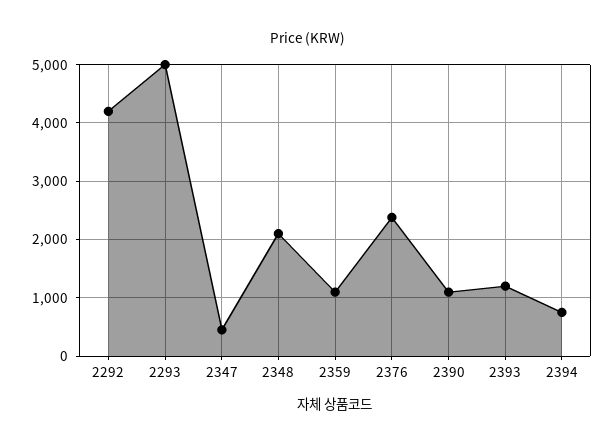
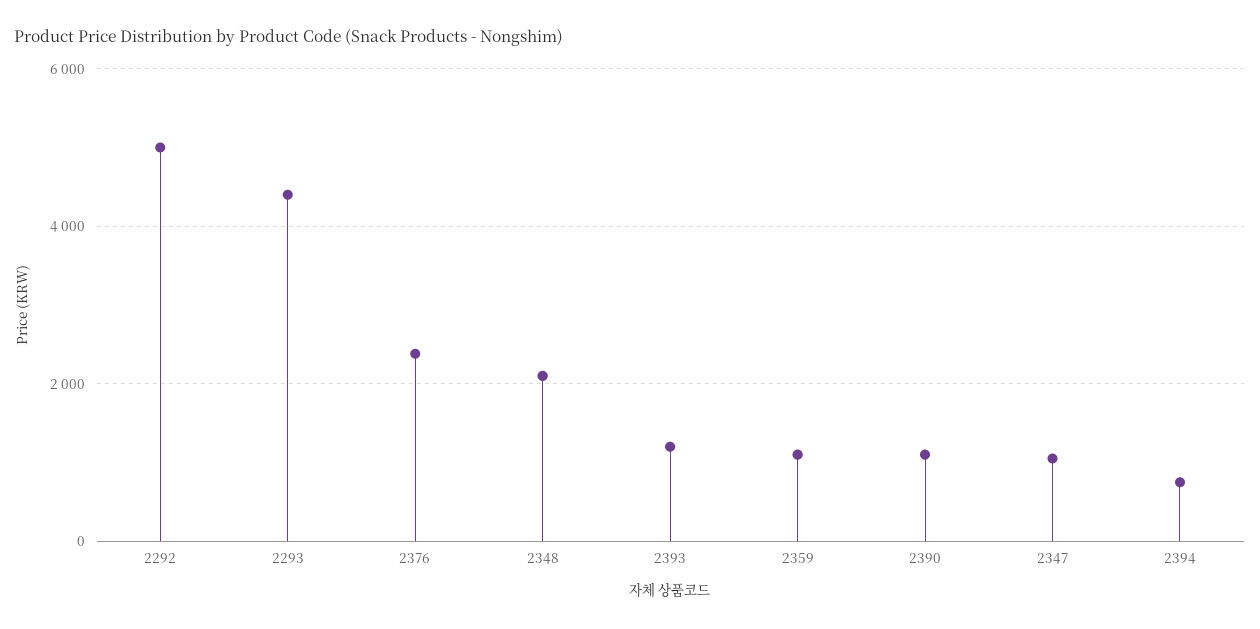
  {
-   "2292": 4200,
+   "2292": 5000,
-   "2293": 5000,
+   "2293": 4400,
-   "2347": 400,
+   "2347": 1000,
    "2348": 2200,
    "2359": 1200,
    "2376": 2400,
    "2390": 1200,
    "2393": 1200,
    "2394": 800
  }

